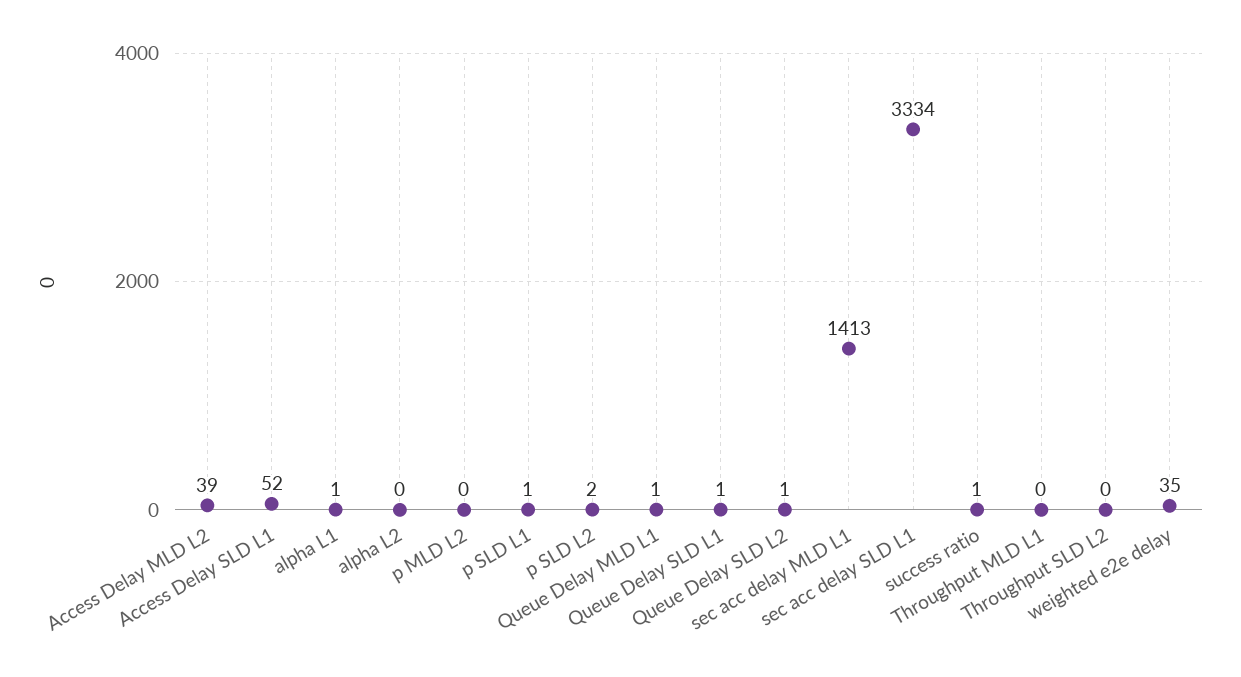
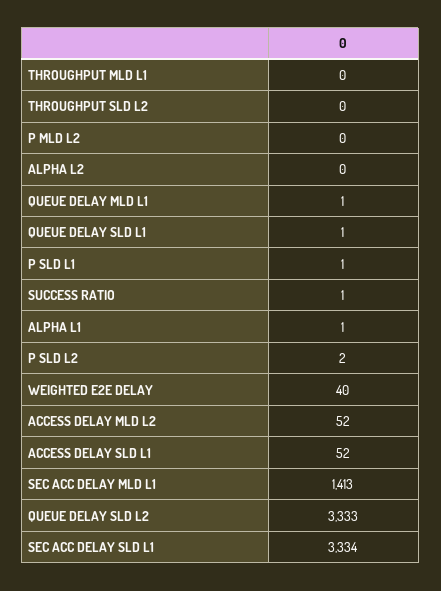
  {
-   "Access Delay MLD L2": 39,
+   "Access Delay MLD L2": 52,
    "Access Delay SLD L1": 52,
    "alpha L1": 1,
    "alpha L2": 0,
    "p MLD L2": 0,
    "p SLD L1": 1,
    "p SLD L2": 2,
    "Queue Delay MLD L1": 1,
    "Queue Delay SLD L1": 1,
-   "Queue Delay SLD L2": 1,
+   "Queue Delay SLD L2": 3333,
    "sec acc delay MLD L1": 1413,
    "sec acc delay SLD L1": 3334,
    "success ratio": 1,
    "Throughput MLD L1": 0,
    "Throughput SLD L2": 0,
-   "weighted e2e delay": 35
+   "weighted e2e delay": 40
  }

